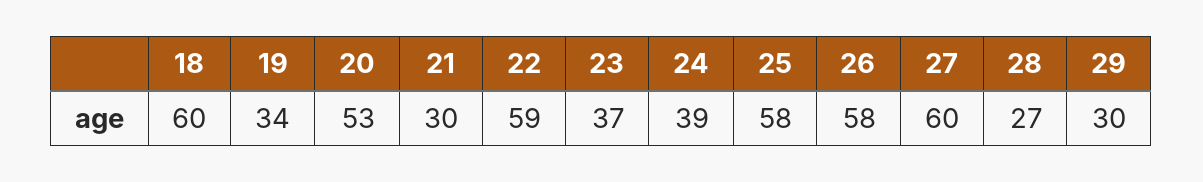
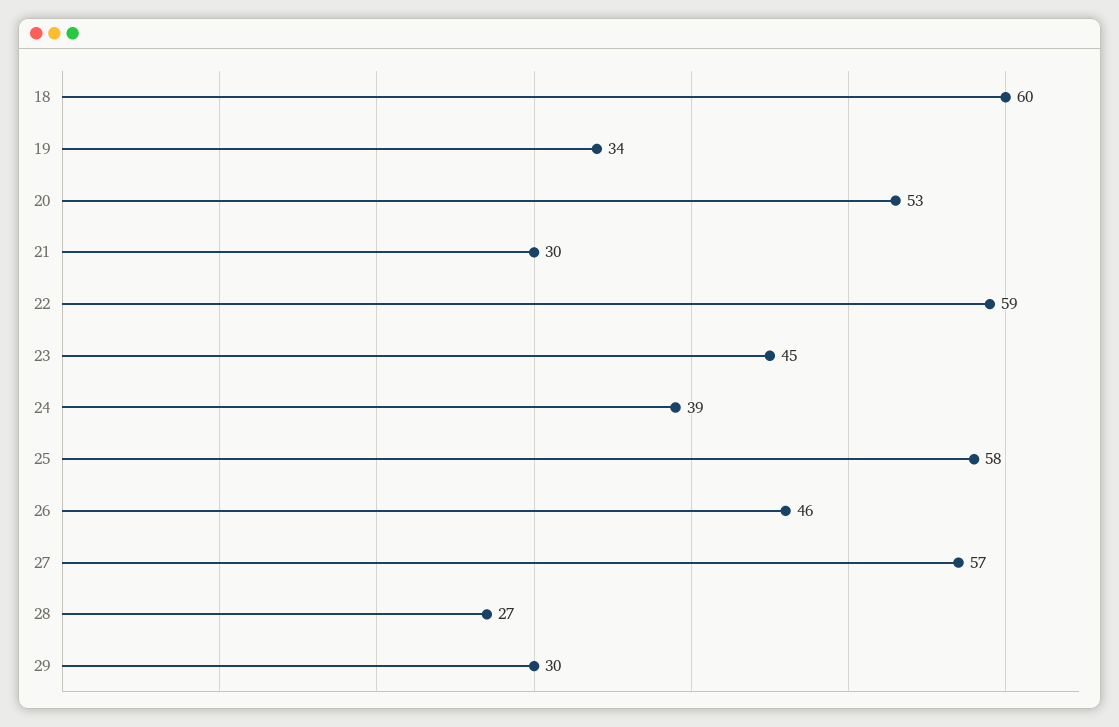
  {
    "18": 60,
    "19": 34,
    "20": 53,
    "21": 30,
    "22": 59,
-   "23": 37,
+   "23": 45,
    "24": 39,
    "25": 58,
-   "26": 58,
+   "26": 46,
-   "27": 60,
+   "27": 57,
    "28": 27,
    "29": 30
  }

